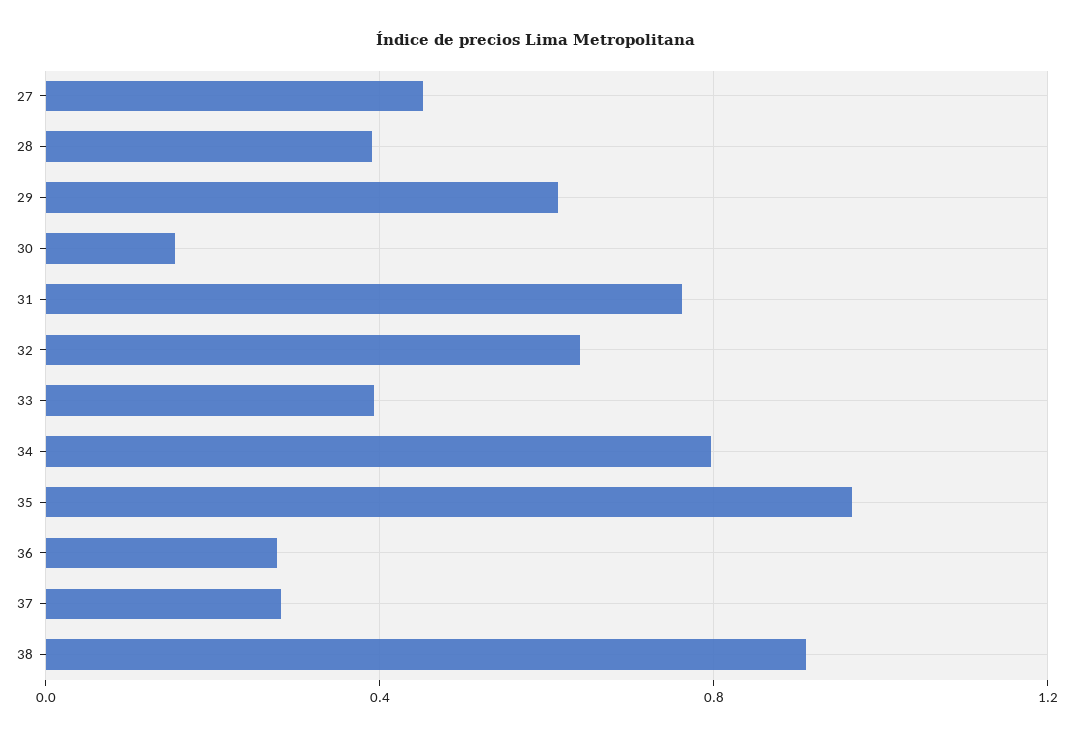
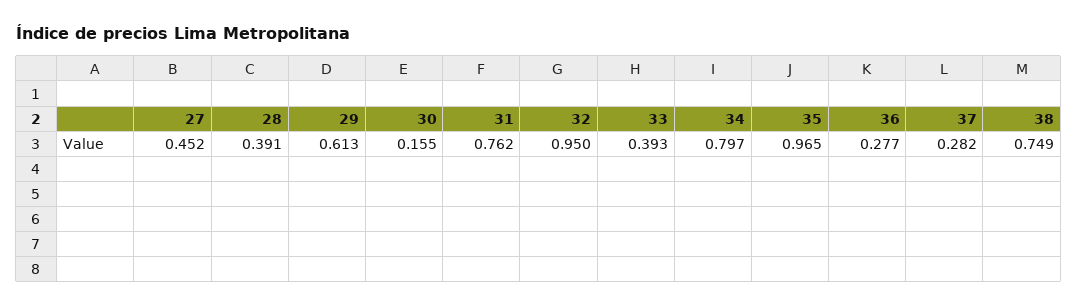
  {
    "27": 0.452,
    "28": 0.391,
    "29": 0.613,
    "30": 0.155,
    "31": 0.762,
-   "32": 0.65,
+   "32": 0.95,
    "33": 0.393,
    "34": 0.797,
    "35": 0.965,
    "36": 0.277,
    "37": 0.282,
-   "38": 0.9
+   "38": 0.749
  }

